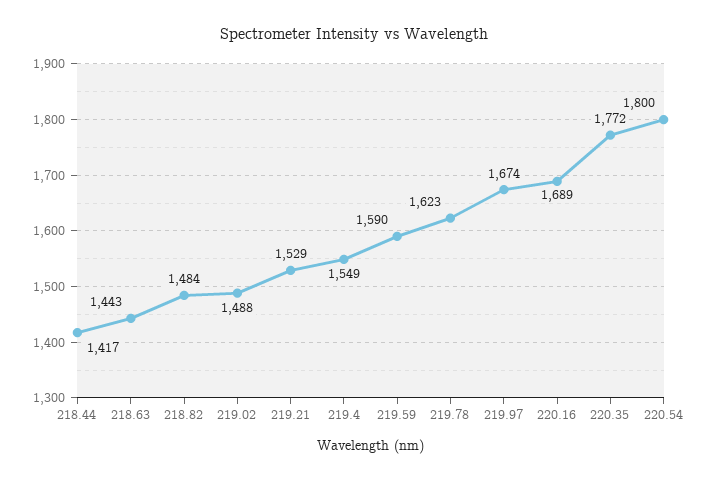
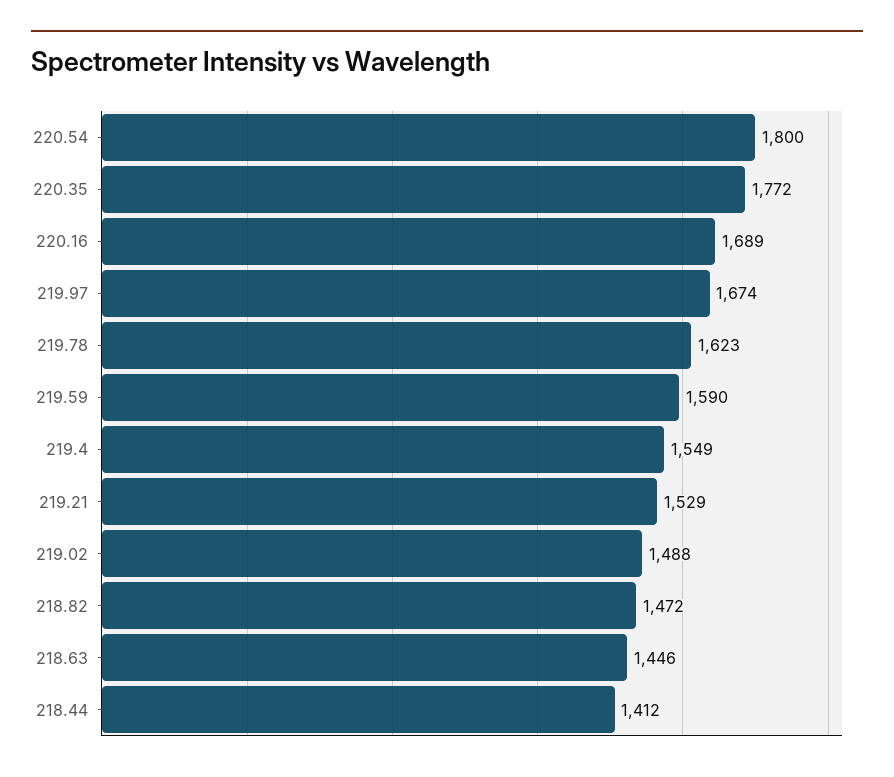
  {
-   "218.44": 1417,
+   "218.44": 1412,
-   "218.63": 1443,
+   "218.63": 1446,
-   "218.82": 1484,
+   "218.82": 1472,
    "219.02": 1488,
    "219.21": 1529,
    "219.4": 1549,
    "219.59": 1590,
    "219.78": 1623,
    "219.97": 1674,
    "220.16": 1689,
    "220.35": 1772,
    "220.54": 1800
  }

